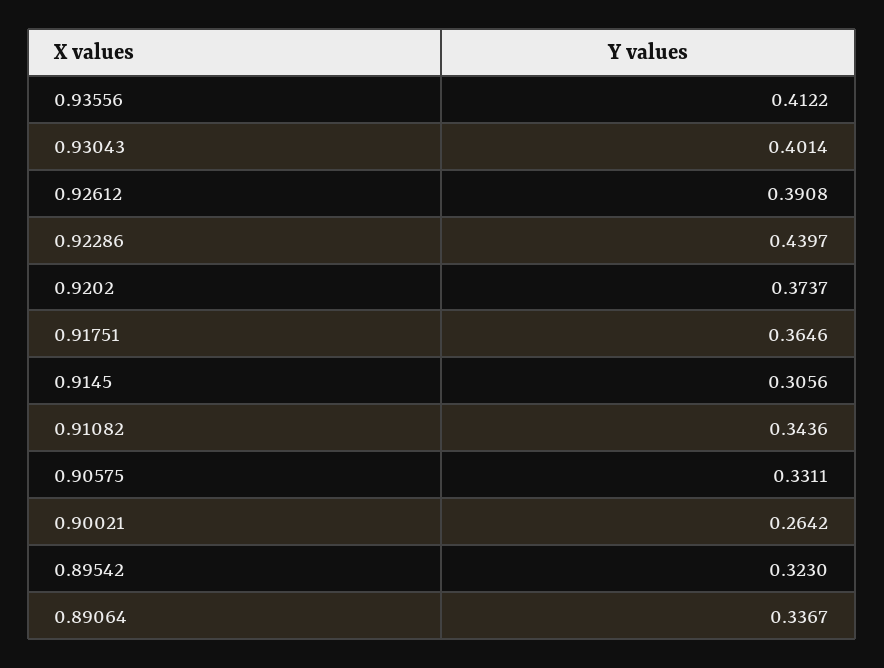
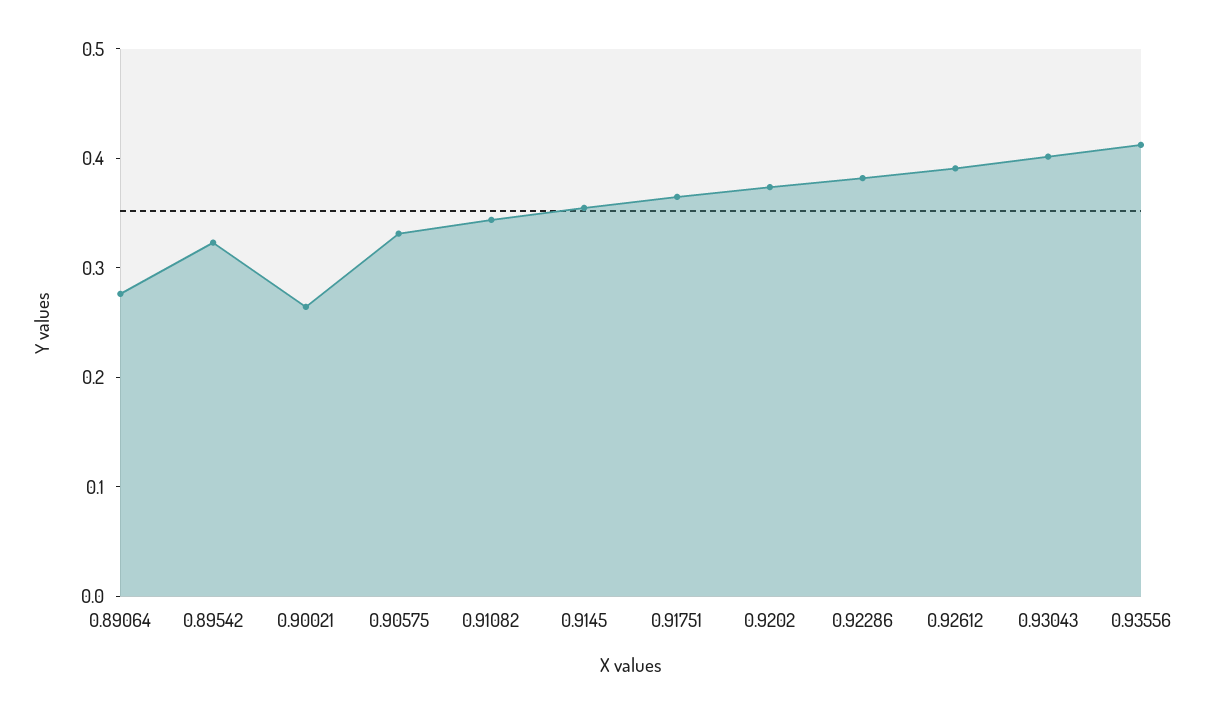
  {
    "0.93556": 0.4122,
    "0.93043": 0.4014,
    "0.92612": 0.3908,
-   "0.92286": 0.4397,
+   "0.92286": 0.38,
    "0.9202": 0.3737,
    "0.91751": 0.3646,
-   "0.9145": 0.3056,
+   "0.9145": 0.36,
    "0.91082": 0.3436,
    "0.90575": 0.3311,
    "0.90021": 0.2642,
    "0.89542": 0.323,
-   "0.89064": 0.3367
+   "0.89064": 0.28
  }

